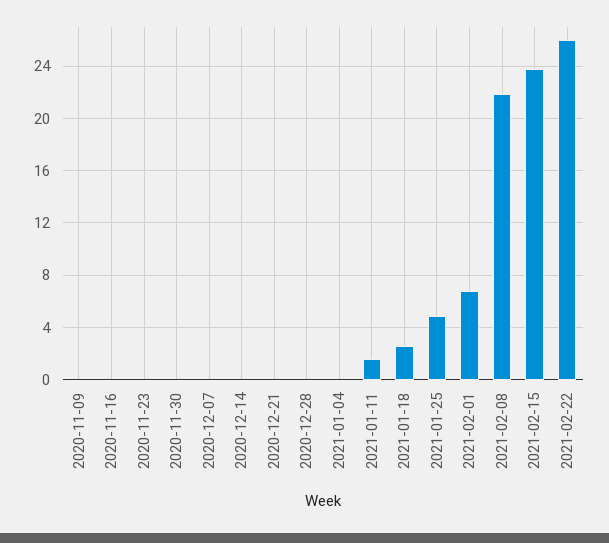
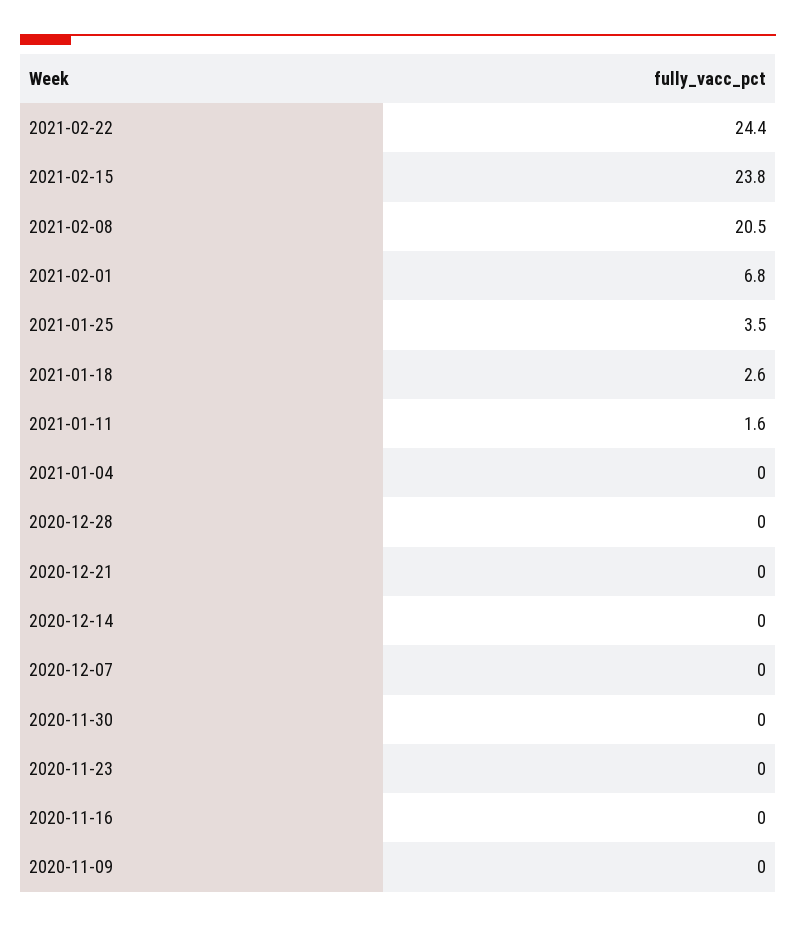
  {
    "2020-11-09": 0,
    "2020-11-16": 0,
    "2020-11-23": 0,
    "2020-11-30": 0,
    "2020-12-07": 0,
    "2020-12-14": 0,
    "2020-12-21": 0,
    "2020-12-28": 0,
    "2021-01-04": 0,
    "2021-01-11": 1.6,
    "2021-01-18": 2.6,
-   "2021-01-25": 5,
+   "2021-01-25": 3.5,
    "2021-02-01": 6.8,
-   "2021-02-08": 22,
+   "2021-02-08": 20.5,
    "2021-02-15": 23.8,
-   "2021-02-22": 26
+   "2021-02-22": 24.4
  }

